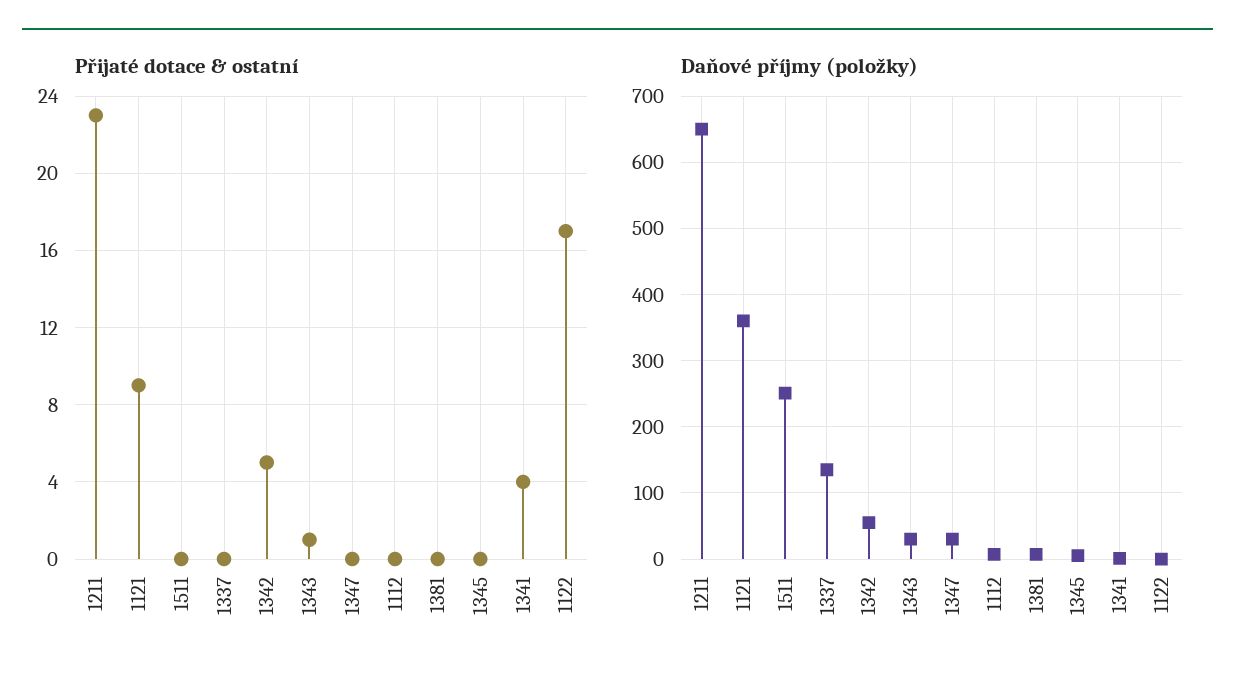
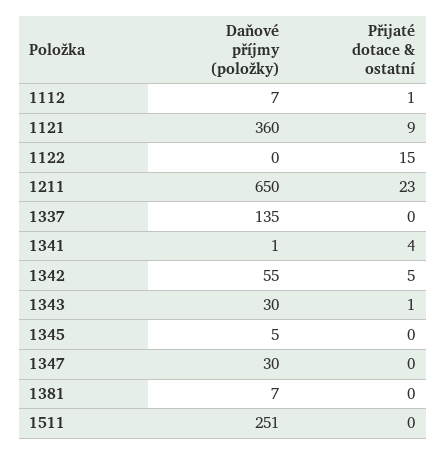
  {
    "Přijaté dotace & ostatní": {
      "1211": 23,
      "1121": 9,
      "1511": 0,
      "1337": 0,
      "1342": 5,
      "1343": 1,
      "1347": 0,
-     "1112": 0,
+     "1112": 1,
      "1381": 0,
      "1345": 0,
      "1341": 4,
-     "1122": 17
+     "1122": 15
    },
    "Daňové příjmy (položky)": {
      "1211": 650,
      "1121": 360,
      "1511": 251,
      "1337": 135,
      "1342": 55,
      "1343": 30,
      "1347": 30,
      "1112": 7,
      "1381": 7,
      "1345": 5,
      "1341": 1,
      "1122": 0
    }
  }

